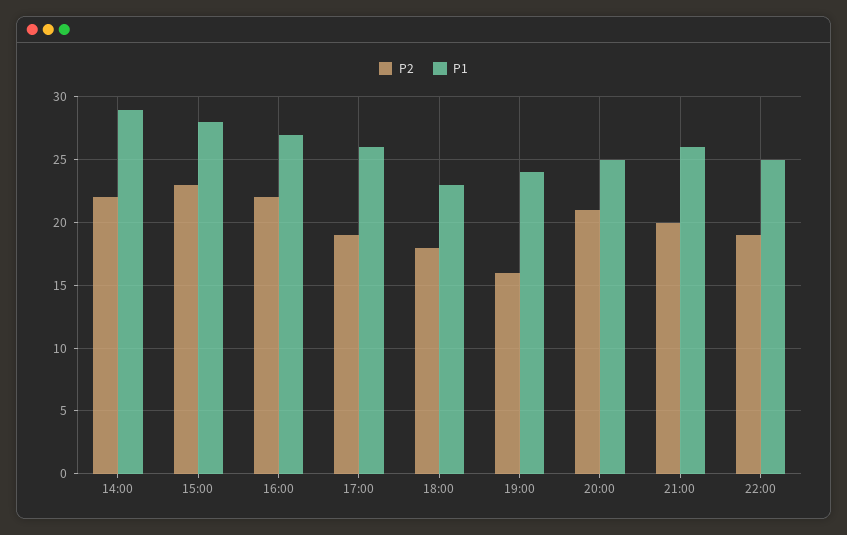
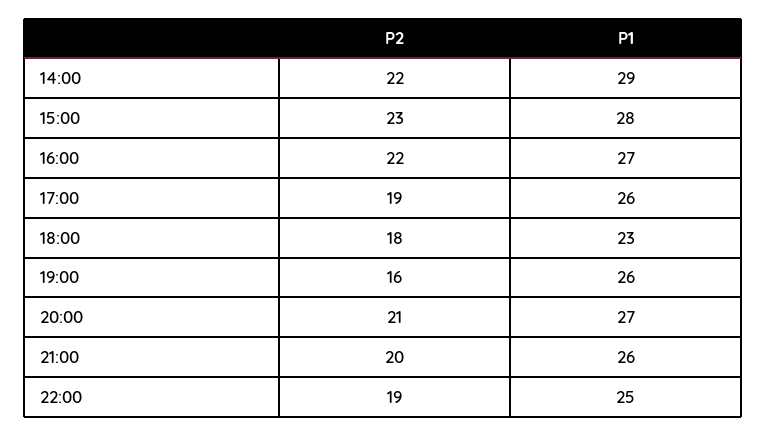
  {
    "P2": {
      "14:00": 22,
      "15:00": 23,
      "16:00": 22,
      "17:00": 19,
      "18:00": 18,
      "19:00": 16,
      "20:00": 21,
      "21:00": 20,
      "22:00": 19
    },
    "P1": {
      "14:00": 29,
      "15:00": 28,
      "16:00": 27,
      "17:00": 26,
      "18:00": 23,
-     "19:00": 24,
+     "19:00": 26,
-     "20:00": 25,
+     "20:00": 27,
      "21:00": 26,
      "22:00": 25
    }
  }

